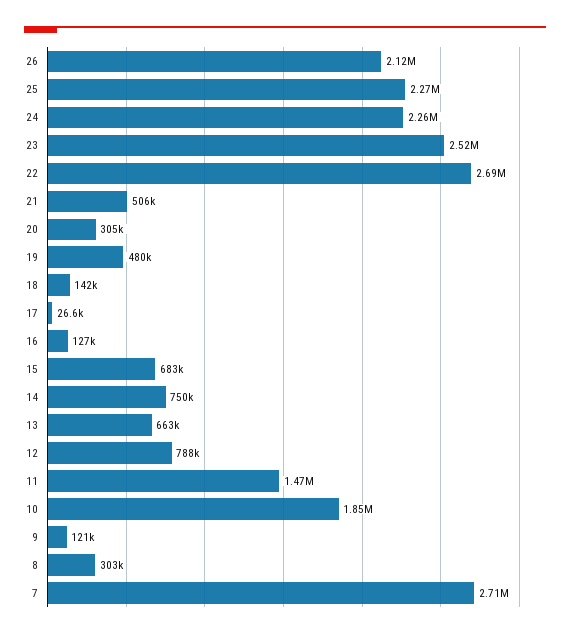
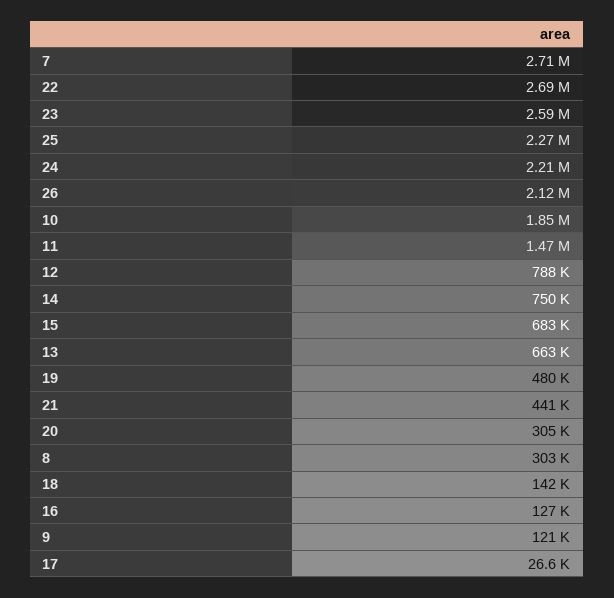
  {
    "26": 2120000,
    "25": 2270000,
-   "24": 2260000,
+   "24": 2210000,
-   "23": 2520000,
+   "23": 2590000,
    "22": 2690000,
-   "21": 506000,
+   "21": 441000,
    "20": 305000,
    "19": 480000,
    "18": 142000,
    "17": 26600,
    "16": 127000,
    "15": 683000,
    "14": 750000,
    "13": 663000,
    "12": 788000,
    "11": 1470000,
    "10": 1850000,
    "9": 121000,
    "8": 303000,
    "7": 2710000
  }

